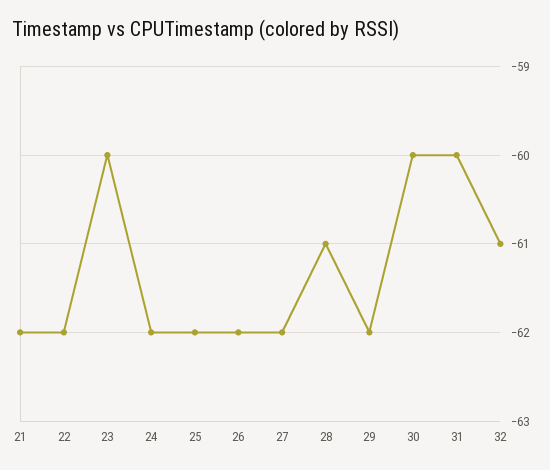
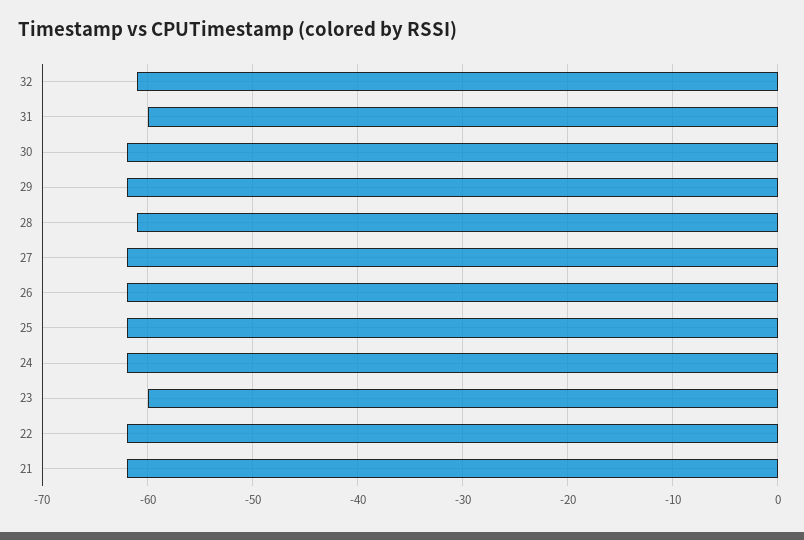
  {
    "21": -62,
    "22": -62,
    "23": -60,
    "24": -62,
    "25": -62,
    "26": -62,
    "27": -62,
    "28": -61,
    "29": -62,
-   "30": -60,
+   "30": -62,
    "31": -60,
    "32": -61
  }

